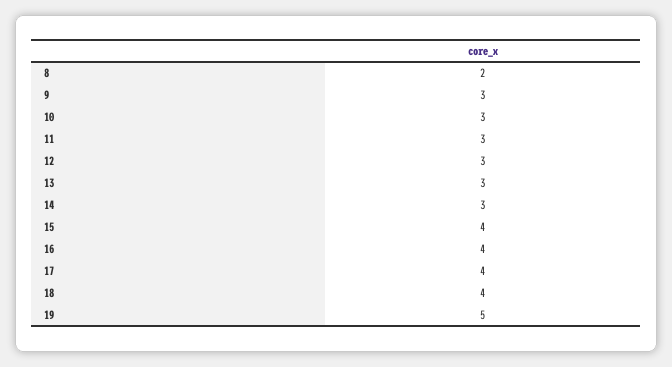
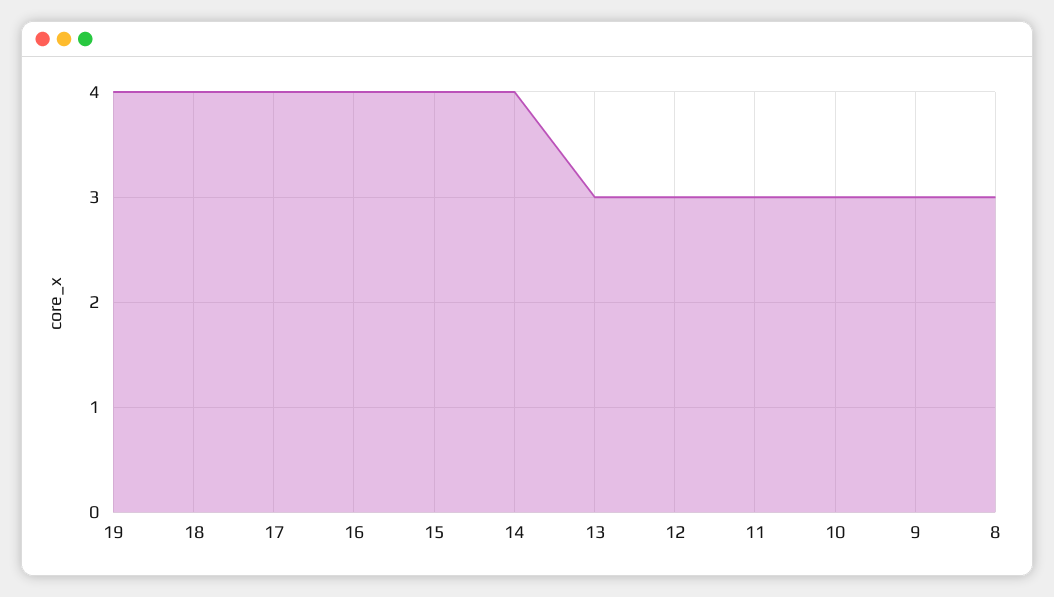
  {
-   "8": 2,
+   "8": 3,
    "9": 3,
    "10": 3,
    "11": 3,
    "12": 3,
    "13": 3,
-   "14": 3,
+   "14": 4,
    "15": 4,
    "16": 4,
    "17": 4,
    "18": 4,
-   "19": 5
+   "19": 4
  }

